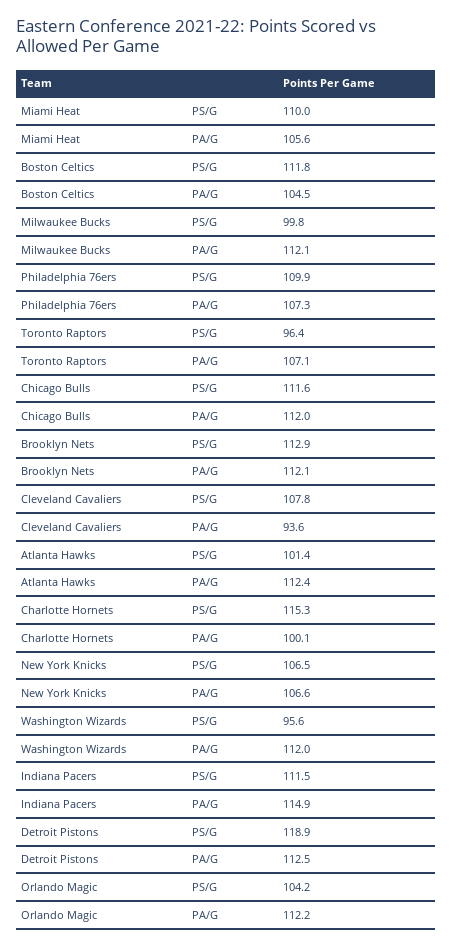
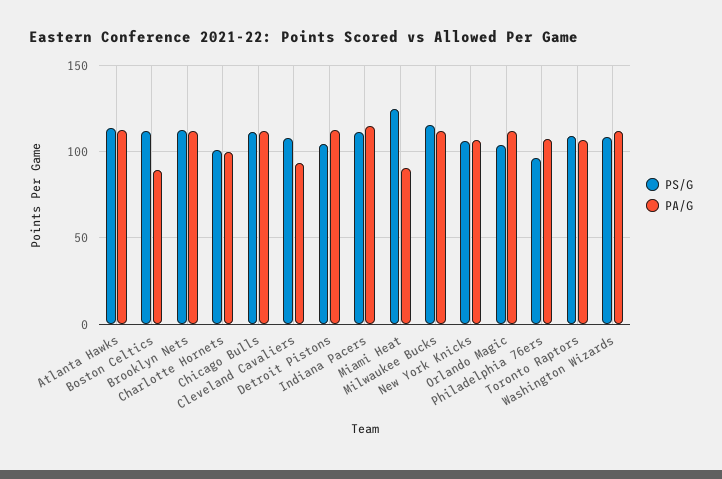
  {
    "PS/G": {
-     "Miami Heat": 110,
+     "Miami Heat": 125,
      "Boston Celtics": 111.8,
-     "Milwaukee Bucks": 99.8,
+     "Milwaukee Bucks": 115,
-     "Philadelphia 76ers": 109.9,
+     "Philadelphia 76ers": 95,
-     "Toronto Raptors": 96.4,
+     "Toronto Raptors": 110,
      "Chicago Bulls": 111.6,
      "Brooklyn Nets": 112.9,
      "Cleveland Cavaliers": 107.8,
-     "Atlanta Hawks": 101.4,
+     "Atlanta Hawks": 115,
-     "Charlotte Hornets": 115.3,
+     "Charlotte Hornets": 100,
      "New York Knicks": 106.5,
-     "Washington Wizards": 95.6,
+     "Washington Wizards": 110,
      "Indiana Pacers": 111.5,
-     "Detroit Pistons": 118.9,
+     "Detroit Pistons": 105,
      "Orlando Magic": 104.2
    },
    "PA/G": {
-     "Miami Heat": 105.6,
+     "Miami Heat": 90,
-     "Boston Celtics": 104.5,
+     "Boston Celtics": 90,
      "Milwaukee Bucks": 112.1,
      "Philadelphia 76ers": 107.3,
      "Toronto Raptors": 107.1,
      "Chicago Bulls": 112,
      "Brooklyn Nets": 112.1,
      "Cleveland Cavaliers": 93.6,
      "Atlanta Hawks": 112.4,
      "Charlotte Hornets": 100.1,
      "New York Knicks": 106.6,
      "Washington Wizards": 112,
      "Indiana Pacers": 114.9,
      "Detroit Pistons": 112.5,
      "Orlando Magic": 112.2
    }
  }

